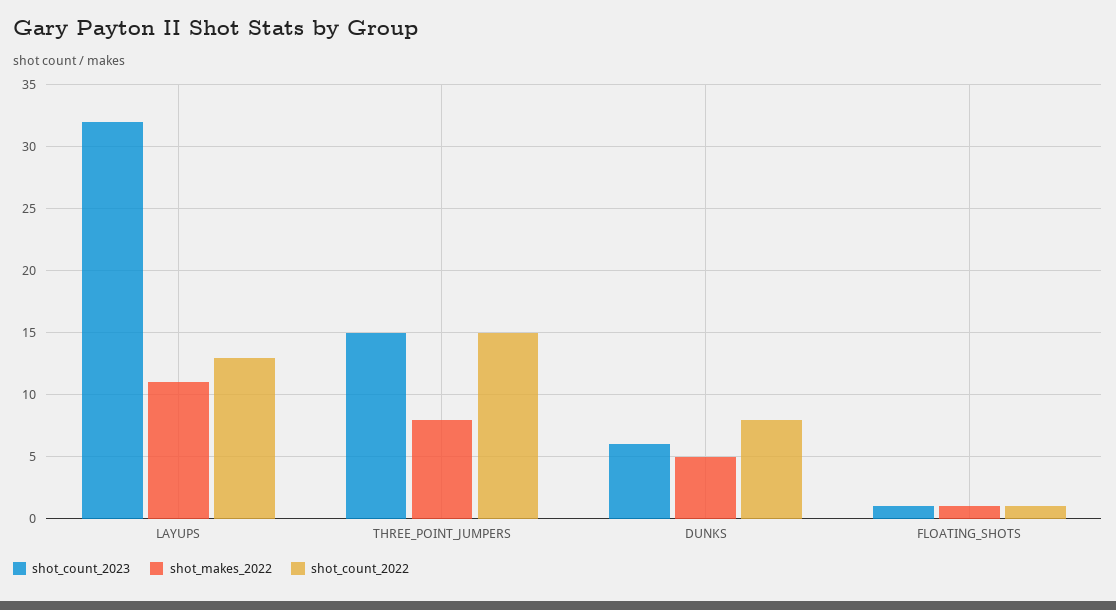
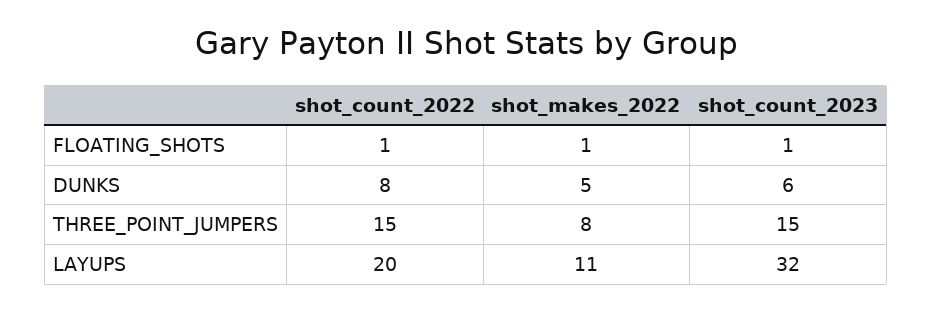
  {
    "shot_count_2023": {
      "LAYUPS": 32,
      "THREE_POINT_JUMPERS": 15,
      "DUNKS": 6,
      "FLOATING_SHOTS": 1
    },
    "shot_makes_2022": {
      "LAYUPS": 11,
      "THREE_POINT_JUMPERS": 8,
      "DUNKS": 5,
      "FLOATING_SHOTS": 1
    },
    "shot_count_2022": {
-     "LAYUPS": 13,
+     "LAYUPS": 20,
      "THREE_POINT_JUMPERS": 15,
      "DUNKS": 8,
      "FLOATING_SHOTS": 1
    }
  }

